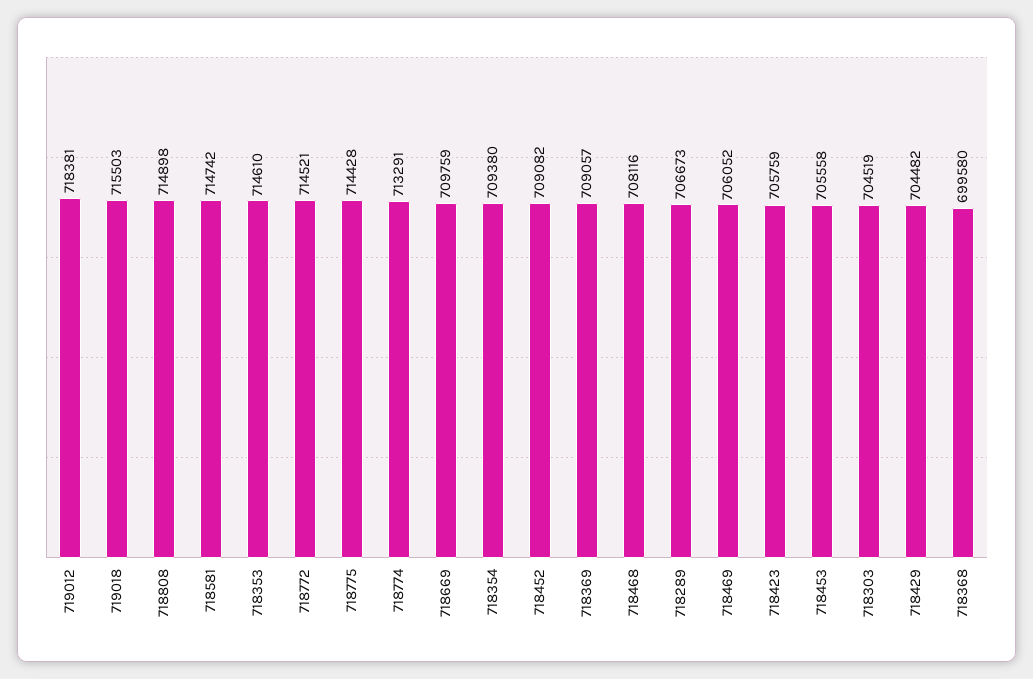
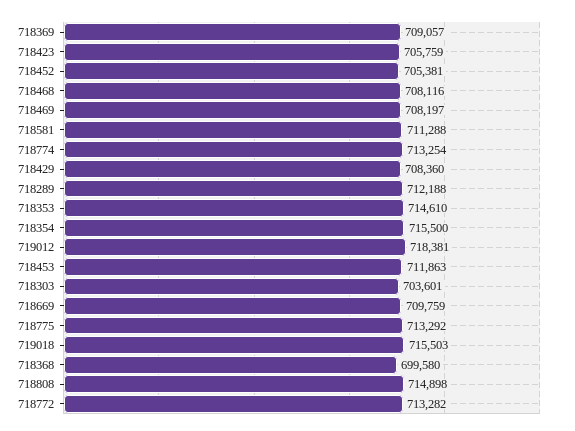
  {
    "719012": 718381,
    "719018": 715503,
    "718808": 714898,
-   "718581": 714742,
+   "718581": 711288,
    "718353": 714610,
-   "718772": 714521,
+   "718772": 713282,
-   "718775": 714428,
+   "718775": 713292,
-   "718774": 713291,
+   "718774": 713254,
    "718669": 709759,
-   "718354": 709380,
+   "718354": 715500,
-   "718452": 709082,
+   "718452": 705381,
    "718369": 709057,
    "718468": 708116,
-   "718289": 706673,
+   "718289": 712188,
-   "718469": 706052,
+   "718469": 708197,
    "718423": 705759,
-   "718453": 705558,
+   "718453": 711863,
-   "718303": 704519,
+   "718303": 703601,
-   "718429": 704482,
+   "718429": 708360,
    "718368": 699580
  }

